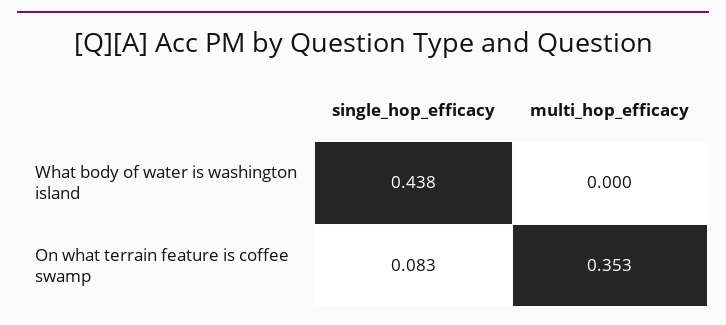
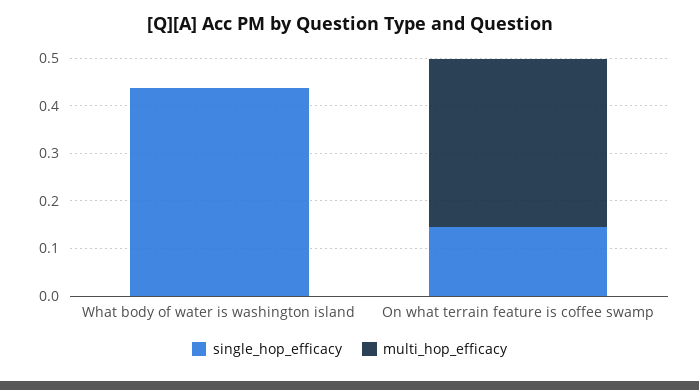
  {
    "single_hop_efficacy": {
      "What body of water is washington island": 0.438,
-     "On what terrain feature is coffee swamp": 0.083
+     "On what terrain feature is coffee swamp": 0.14
    },
    "multi_hop_efficacy": {
      "What body of water is washington island": 0,
      "On what terrain feature is coffee swamp": 0.353
    }
  }

